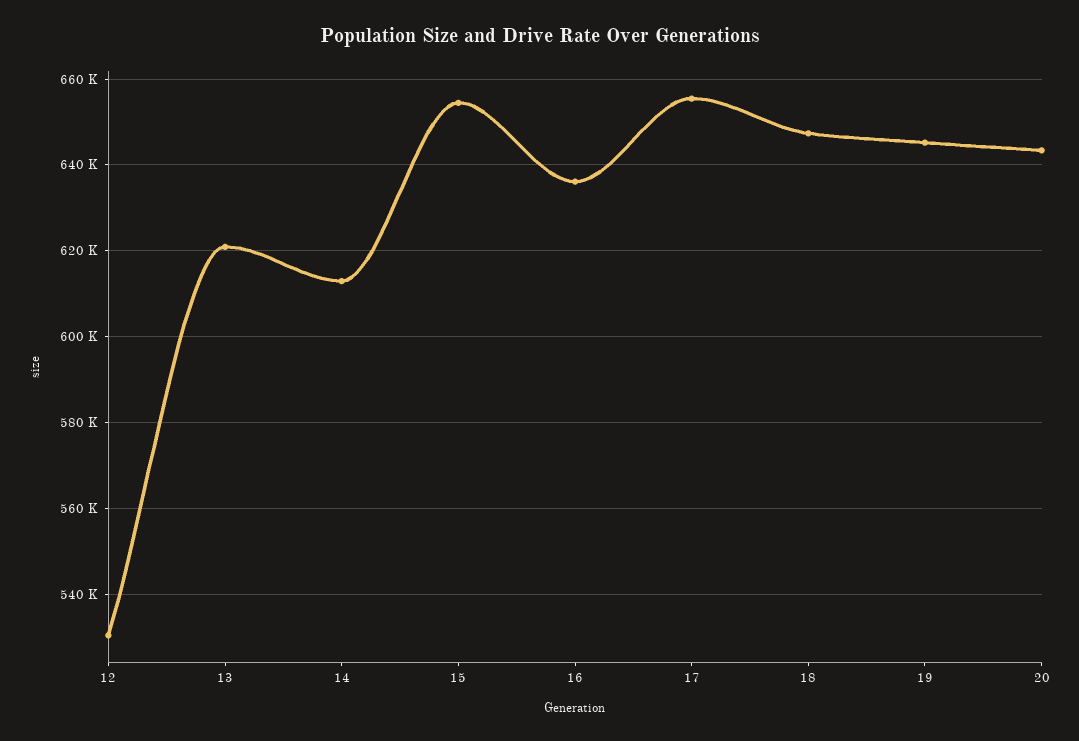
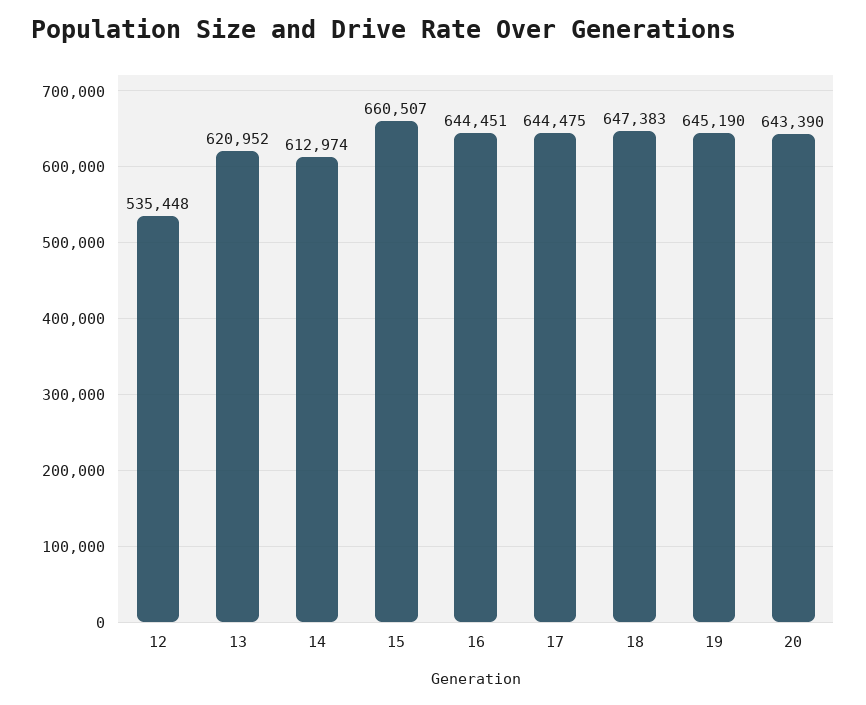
  {
-   "12": 530000,
+   "12": 535448,
    "13": 620952,
    "14": 612974,
-   "15": 654000,
+   "15": 660507,
-   "16": 636000,
+   "16": 644451,
-   "17": 656000,
+   "17": 644475,
    "18": 647383,
    "19": 645190,
    "20": 643390
  }

